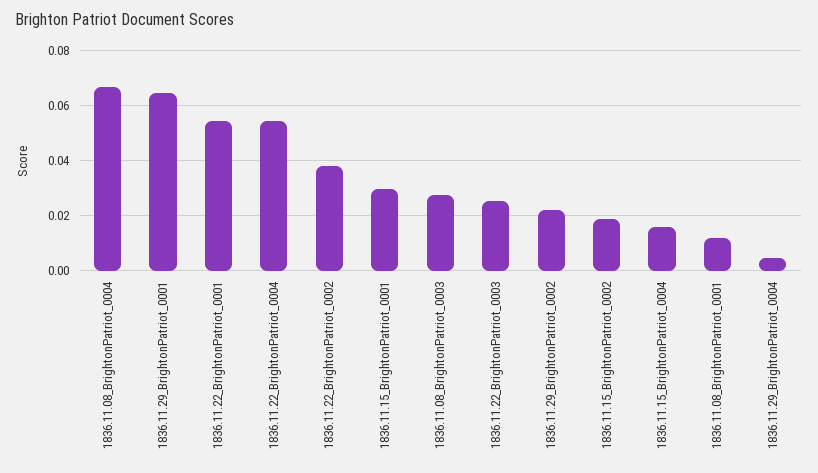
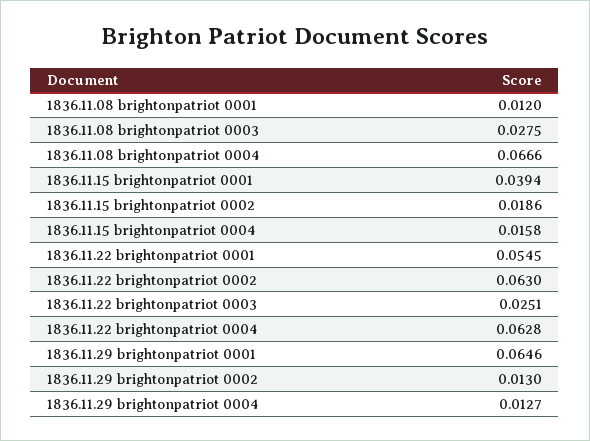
  {
    "1836.11.08_BrightonPatriot_0004": 0.0666,
    "1836.11.29_BrightonPatriot_0001": 0.0646,
    "1836.11.22_BrightonPatriot_0001": 0.0545,
-   "1836.11.22_BrightonPatriot_0004": 0.055,
+   "1836.11.22_BrightonPatriot_0004": 0.0628,
-   "1836.11.22_BrightonPatriot_0002": 0.0375,
+   "1836.11.22_BrightonPatriot_0002": 0.063,
-   "1836.11.15_BrightonPatriot_0001": 0.03,
+   "1836.11.15_BrightonPatriot_0001": 0.0394,
    "1836.11.08_BrightonPatriot_0003": 0.0275,
    "1836.11.22_BrightonPatriot_0003": 0.0251,
-   "1836.11.29_BrightonPatriot_0002": 0.0225,
+   "1836.11.29_BrightonPatriot_0002": 0.013,
    "1836.11.15_BrightonPatriot_0002": 0.0186,
    "1836.11.15_BrightonPatriot_0004": 0.0158,
    "1836.11.08_BrightonPatriot_0001": 0.012,
-   "1836.11.29_BrightonPatriot_0004": 0.005
+   "1836.11.29_BrightonPatriot_0004": 0.0127
  }

